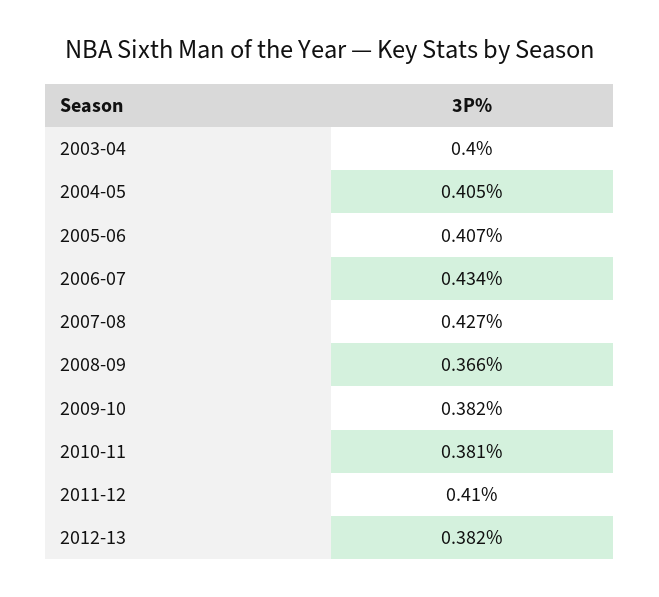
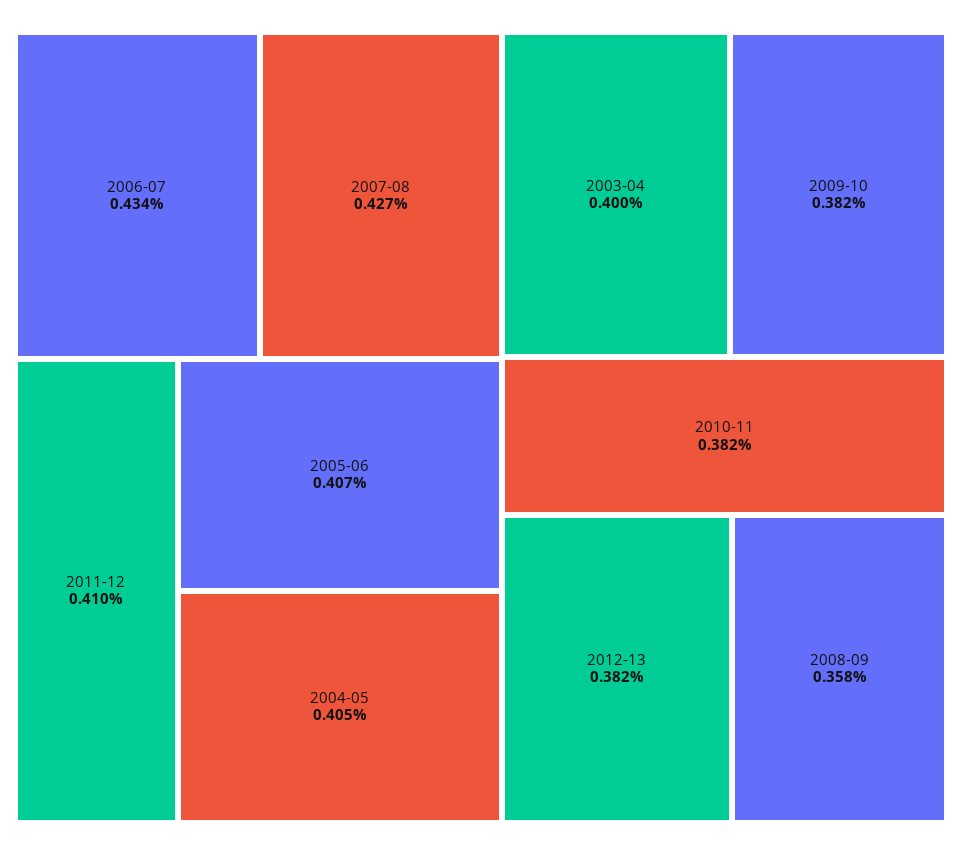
  {
    "2003-04": 0.4,
    "2004-05": 0.405,
    "2005-06": 0.407,
    "2006-07": 0.434,
    "2007-08": 0.427,
-   "2008-09": 0.366,
+   "2008-09": 0.358,
    "2009-10": 0.382,
-   "2010-11": 0.381,
+   "2010-11": 0.382,
    "2011-12": 0.41,
    "2012-13": 0.382
  }

